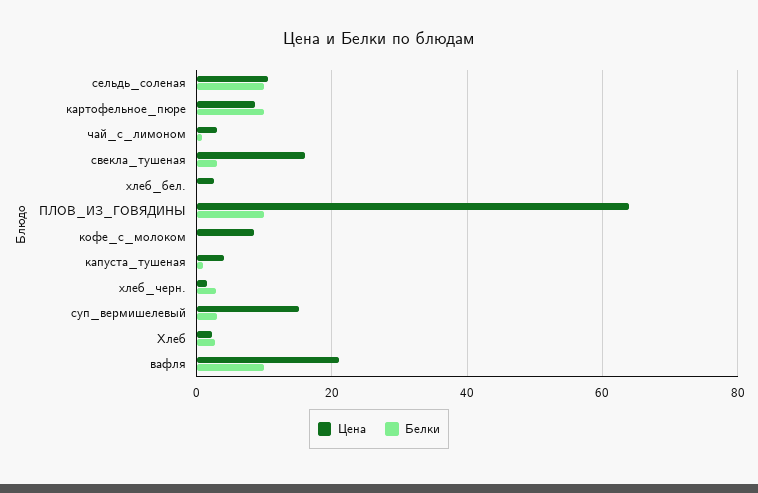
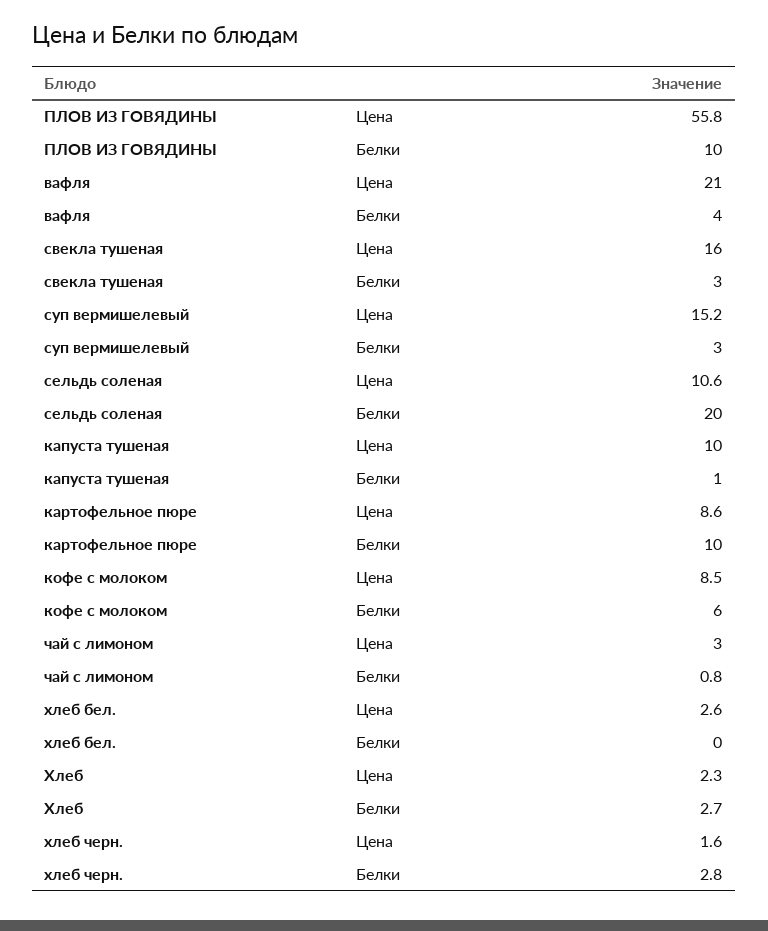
  {
    "Цена": {
      "сельдь_соленая": 10.6,
      "картофельное_пюре": 8.6,
      "чай_с_лимоном": 3,
      "свекла_тушеная": 16,
      "хлеб_бел.": 2.6,
-     "ПЛОВ_ИЗ_ГОВЯДИНЫ": 64,
+     "ПЛОВ_ИЗ_ГОВЯДИНЫ": 55.8,
      "кофе_с_молоком": 8.5,
-     "капуста_тушеная": 4,
+     "капуста_тушеная": 10,
      "хлеб_черн.": 1.6,
      "суп_вермишелевый": 15.2,
      "Хлеб": 2.3,
      "вафля": 21
    },
    "Белки": {
-     "сельдь_соленая": 10,
+     "сельдь_соленая": 20,
      "картофельное_пюре": 10,
      "чай_с_лимоном": 0.8,
      "свекла_тушеная": 3,
      "хлеб_бел.": 0,
      "ПЛОВ_ИЗ_ГОВЯДИНЫ": 10,
-     "кофе_с_молоком": 0,
+     "кофе_с_молоком": 6,
      "капуста_тушеная": 1,
      "хлеб_черн.": 2.8,
      "суп_вермишелевый": 3,
      "Хлеб": 2.7,
-     "вафля": 10
+     "вафля": 4
    }
  }

